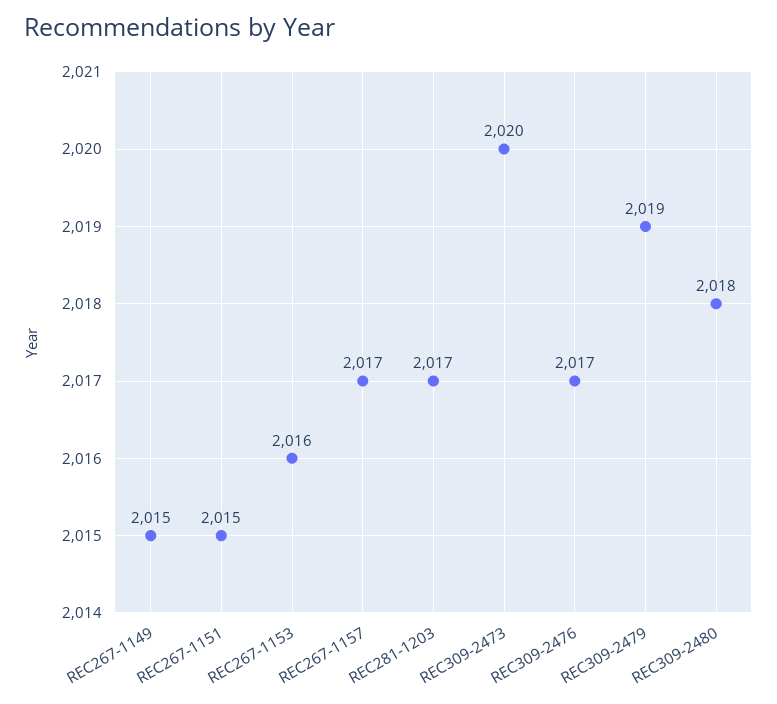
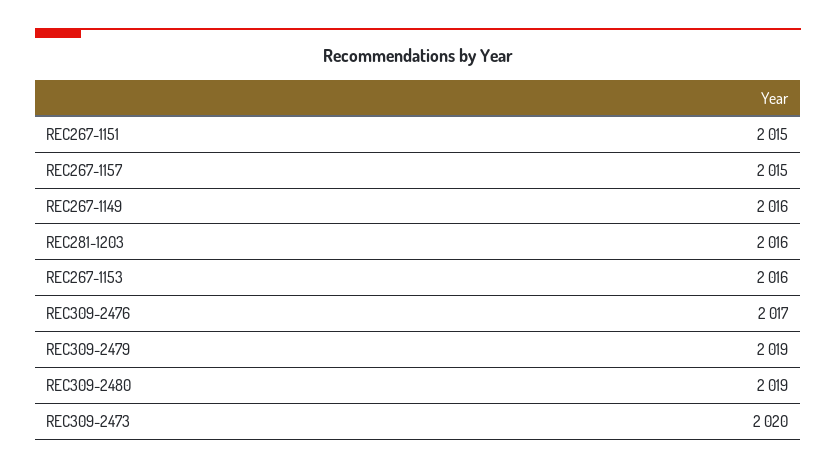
  {
-   "REC267-1149": 2015,
+   "REC267-1149": 2016,
    "REC267-1151": 2015,
    "REC267-1153": 2016,
-   "REC267-1157": 2017,
+   "REC267-1157": 2015,
-   "REC281-1203": 2017,
+   "REC281-1203": 2016,
    "REC309-2473": 2020,
    "REC309-2476": 2017,
    "REC309-2479": 2019,
-   "REC309-2480": 2018
+   "REC309-2480": 2019
  }

